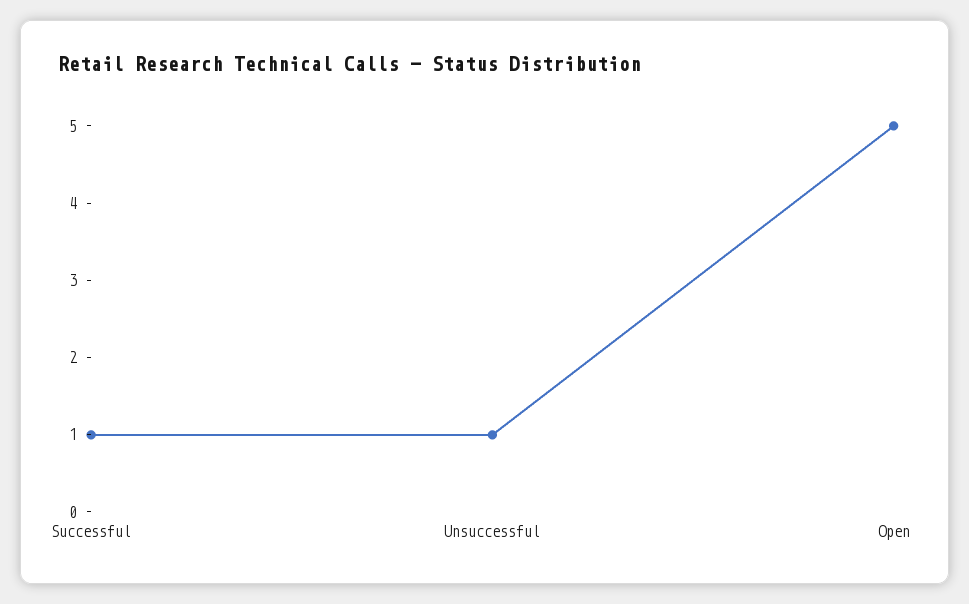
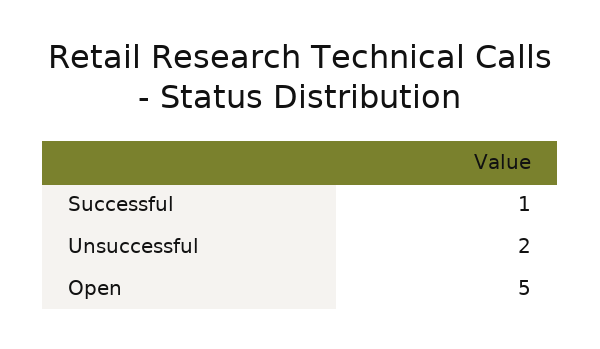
  {
    "Successful": 1,
-   "Unsuccessful": 1,
+   "Unsuccessful": 2,
    "Open": 5
  }

